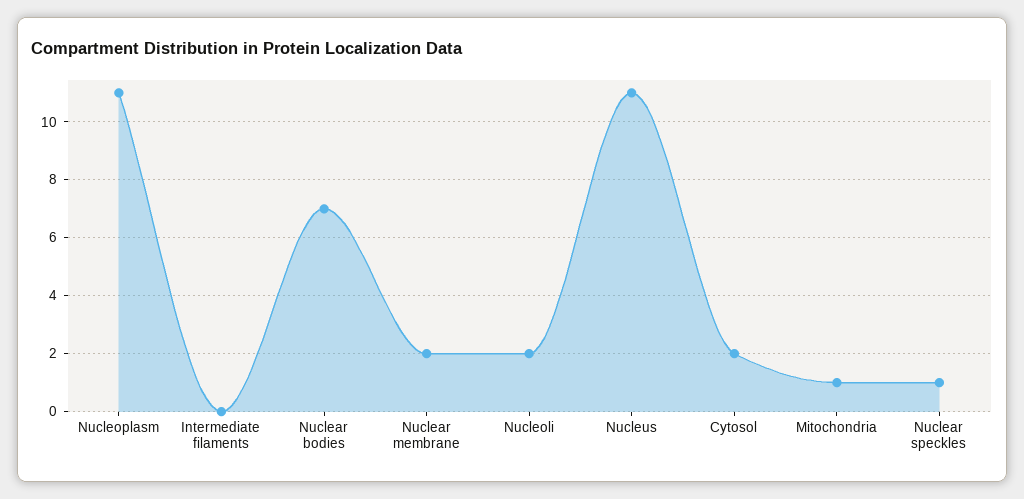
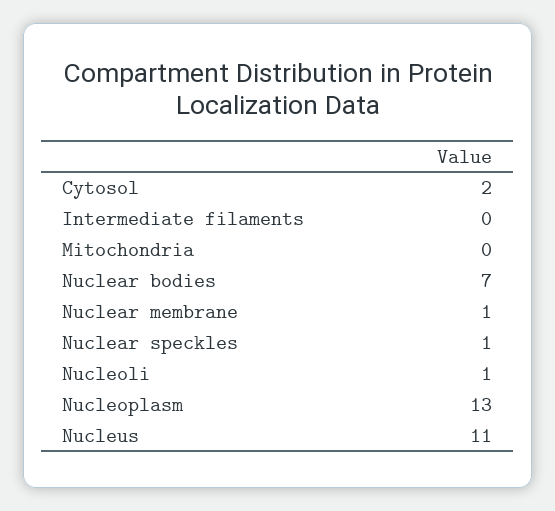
  {
-   "Nucleoplasm": 11,
+   "Nucleoplasm": 13,
    "Intermediate filaments": 0,
    "Nuclear bodies": 7,
-   "Nuclear membrane": 2,
+   "Nuclear membrane": 1,
-   "Nucleoli": 2,
+   "Nucleoli": 1,
    "Nucleus": 11,
    "Cytosol": 2,
-   "Mitochondria": 1,
+   "Mitochondria": 0,
    "Nuclear speckles": 1
  }

